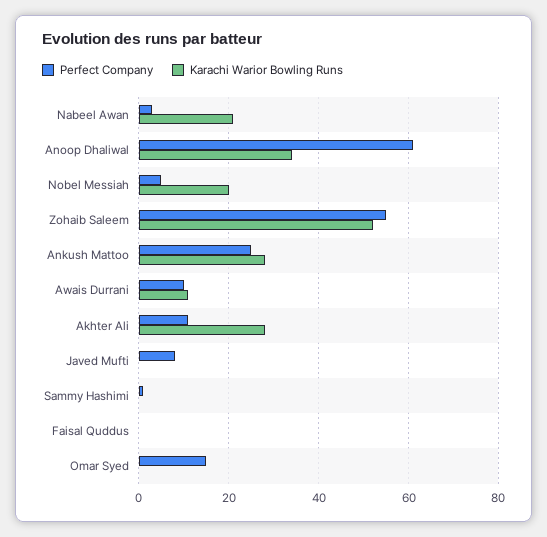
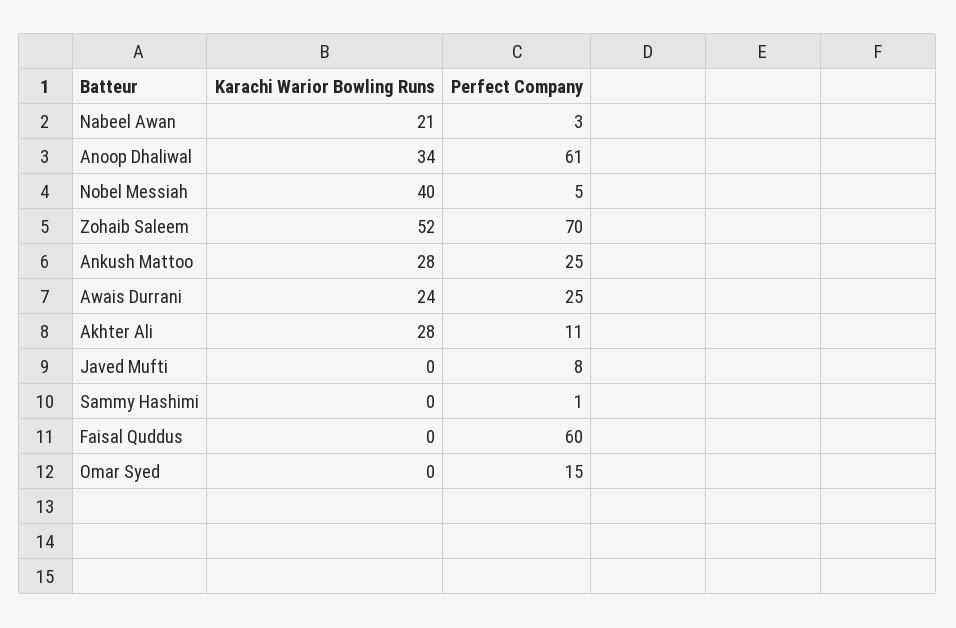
  {
    "Perfect Company": {
      "Nabeel Awan": 3,
      "Anoop Dhaliwal": 61,
      "Nobel Messiah": 5,
-     "Zohaib Saleem": 55,
+     "Zohaib Saleem": 70,
      "Ankush Mattoo": 25,
-     "Awais Durrani": 10,
+     "Awais Durrani": 25,
      "Akhter Ali": 11,
      "Javed Mufti": 8,
      "Sammy Hashimi": 1,
-     "Faisal Quddus": 0,
+     "Faisal Quddus": 60,
      "Omar Syed": 15
    },
    "Karachi Warior Bowling Runs": {
      "Nabeel Awan": 21,
      "Anoop Dhaliwal": 34,
-     "Nobel Messiah": 20,
+     "Nobel Messiah": 40,
      "Zohaib Saleem": 52,
      "Ankush Mattoo": 28,
-     "Awais Durrani": 10,
+     "Awais Durrani": 24,
      "Akhter Ali": 28,
      "Javed Mufti": 0,
      "Sammy Hashimi": 0,
      "Faisal Quddus": 0,
      "Omar Syed": 0
    }
  }

